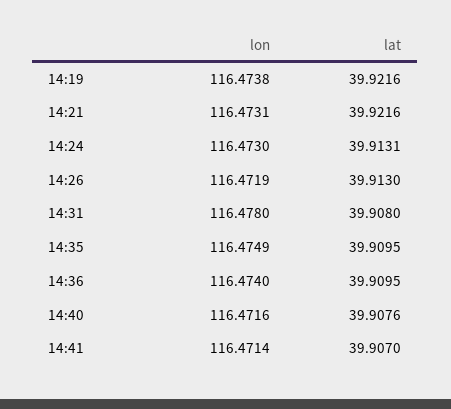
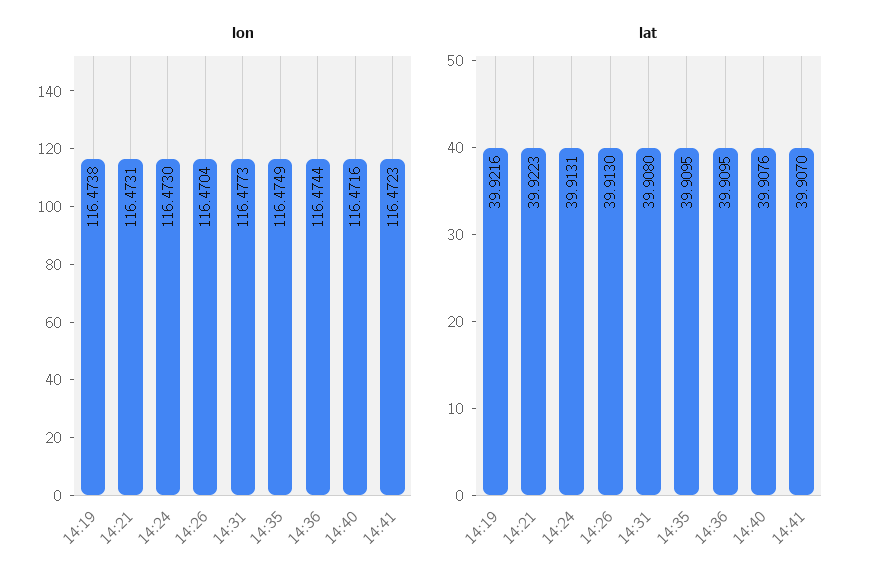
  {
    "lon": {
      "14:19": 116.4738,
      "14:21": 116.4731,
      "14:24": 116.473,
-     "14:26": 116.4719,
+     "14:26": 116.4704,
-     "14:31": 116.478,
+     "14:31": 116.4773,
      "14:35": 116.4749,
-     "14:36": 116.474,
+     "14:36": 116.4744,
      "14:40": 116.4716,
-     "14:41": 116.4714
+     "14:41": 116.4723
    },
    "lat": {
      "14:19": 39.9216,
-     "14:21": 39.9216,
+     "14:21": 39.9223,
      "14:24": 39.9131,
      "14:26": 39.913,
      "14:31": 39.908,
      "14:35": 39.9095,
      "14:36": 39.9095,
      "14:40": 39.9076,
      "14:41": 39.907
    }
  }

